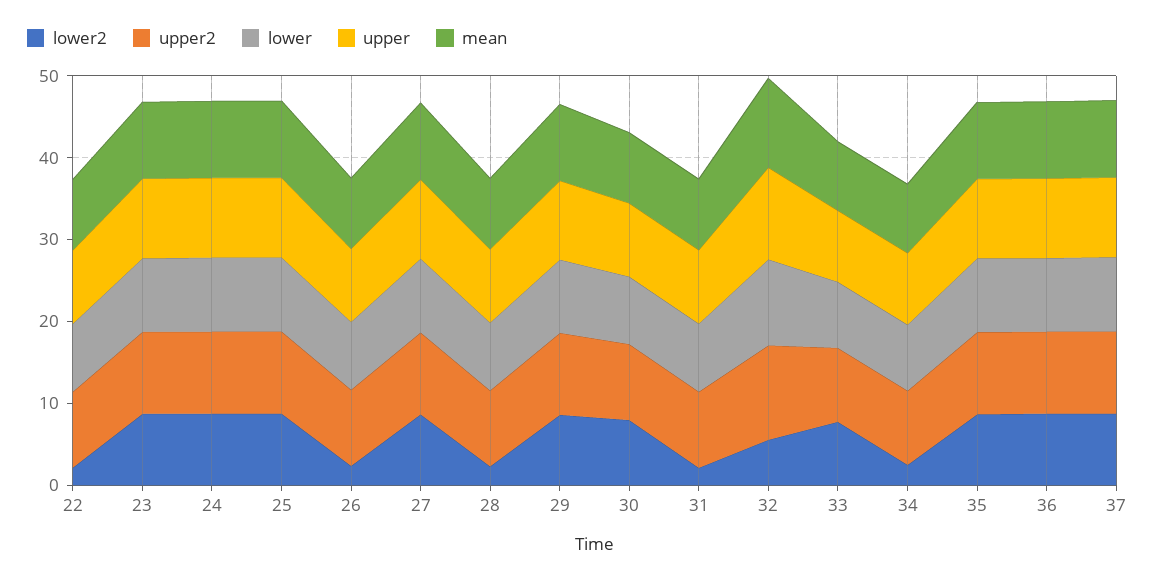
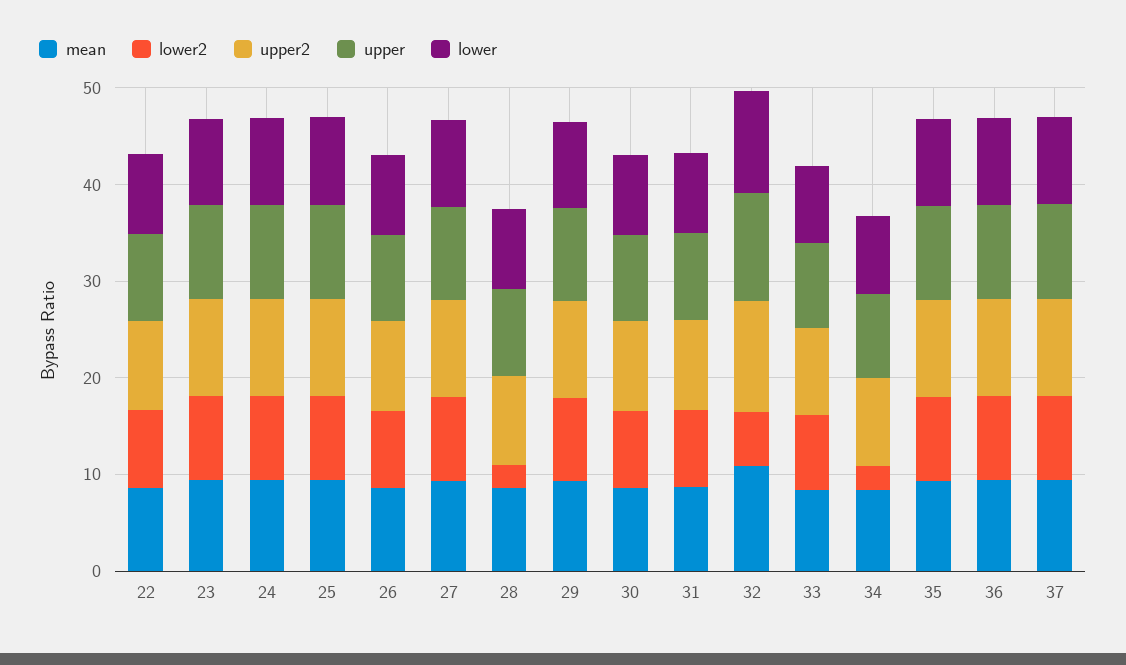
  {
    "lower2": {
-     "22": 2,
+     "22": 8,
      "23": 8,
      "24": 8,
      "25": 8,
-     "26": 2,
+     "26": 8,
      "27": 8,
      "28": 2,
      "29": 8,
      "30": 8,
-     "31": 2,
+     "31": 8,
      "32": 6,
      "33": 8,
      "34": 2,
      "35": 8,
      "36": 8,
      "37": 8
    },
    "upper2": {
      "22": 10,
      "23": 10,
      "24": 10,
      "25": 10,
      "26": 10,
      "27": 10,
      "28": 10,
      "29": 10,
      "30": 10,
      "31": 10,
      "32": 12,
      "33": 10,
      "34": 10,
      "35": 10,
      "36": 10,
      "37": 10
    },
    "lower": {
      "22": 8,
      "23": 8,
      "24": 10,
      "25": 10,
      "26": 8,
      "27": 8,
      "28": 8,
      "29": 8,
      "30": 8,
      "31": 8,
      "32": 10,
      "33": 8,
      "34": 8,
      "35": 10,
      "36": 8,
      "37": 10
    },
    "upper": {
      "22": 8,
      "23": 10,
      "24": 10,
      "25": 10,
      "26": 8,
      "27": 10,
      "28": 8,
      "29": 10,
      "30": 8,
      "31": 10,
      "32": 12,
      "33": 8,
      "34": 8,
      "35": 10,
      "36": 10,
      "37": 10
    },
    "mean": {
      "22": 8,
      "23": 10,
      "24": 10,
      "25": 10,
      "26": 8,
      "27": 10,
      "28": 8,
      "29": 10,
      "30": 8,
      "31": 8,
      "32": 10,
      "33": 8,
      "34": 8,
      "35": 10,
      "36": 10,
      "37": 10
    }
  }

